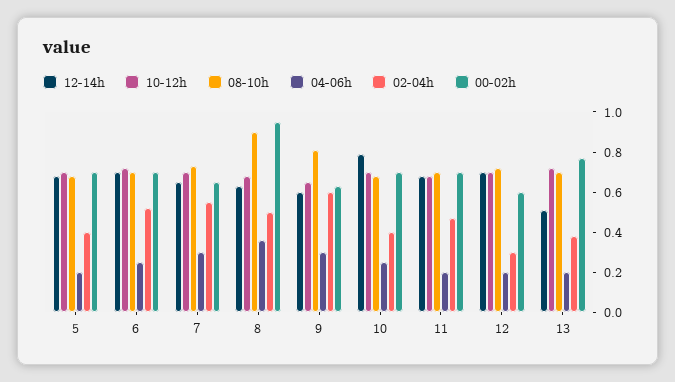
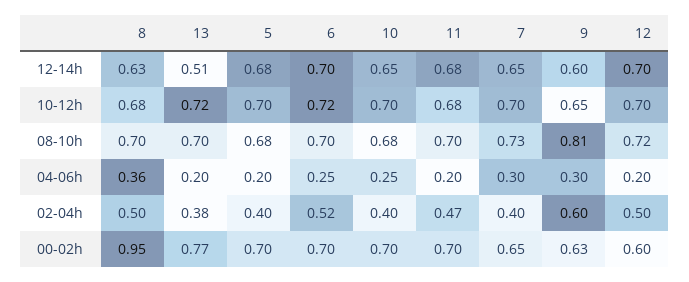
  {
    "12-14h": {
      "5": 0.68,
      "6": 0.7,
      "7": 0.65,
      "8": 0.63,
      "9": 0.6,
-     "10": 0.8,
+     "10": 0.65,
      "11": 0.68,
      "12": 0.7,
      "13": 0.51
    },
    "10-12h": {
      "5": 0.7,
      "6": 0.72,
      "7": 0.7,
      "8": 0.68,
      "9": 0.65,
      "10": 0.7,
      "11": 0.68,
      "12": 0.7,
      "13": 0.72
    },
    "08-10h": {
      "5": 0.68,
      "6": 0.7,
      "7": 0.73,
-     "8": 0.9,
+     "8": 0.7,
      "9": 0.81,
      "10": 0.68,
      "11": 0.7,
      "12": 0.72,
      "13": 0.7
    },
    "04-06h": {
      "5": 0.2,
      "6": 0.25,
      "7": 0.3,
      "8": 0.36,
      "9": 0.3,
      "10": 0.25,
      "11": 0.2,
      "12": 0.2,
      "13": 0.2
    },
    "02-04h": {
      "5": 0.4,
      "6": 0.52,
-     "7": 0.55,
+     "7": 0.4,
      "8": 0.5,
      "9": 0.6,
      "10": 0.4,
      "11": 0.47,
-     "12": 0.3,
+     "12": 0.5,
      "13": 0.38
    },
    "00-02h": {
      "5": 0.7,
      "6": 0.7,
      "7": 0.65,
      "8": 0.95,
      "9": 0.63,
      "10": 0.7,
      "11": 0.7,
      "12": 0.6,
      "13": 0.77
    }
  }

